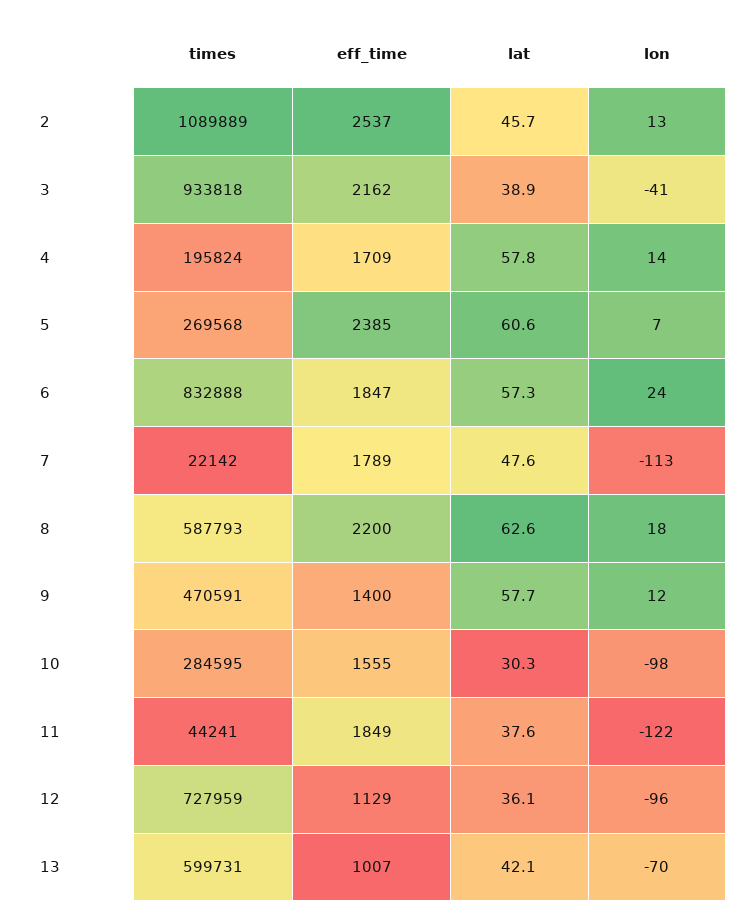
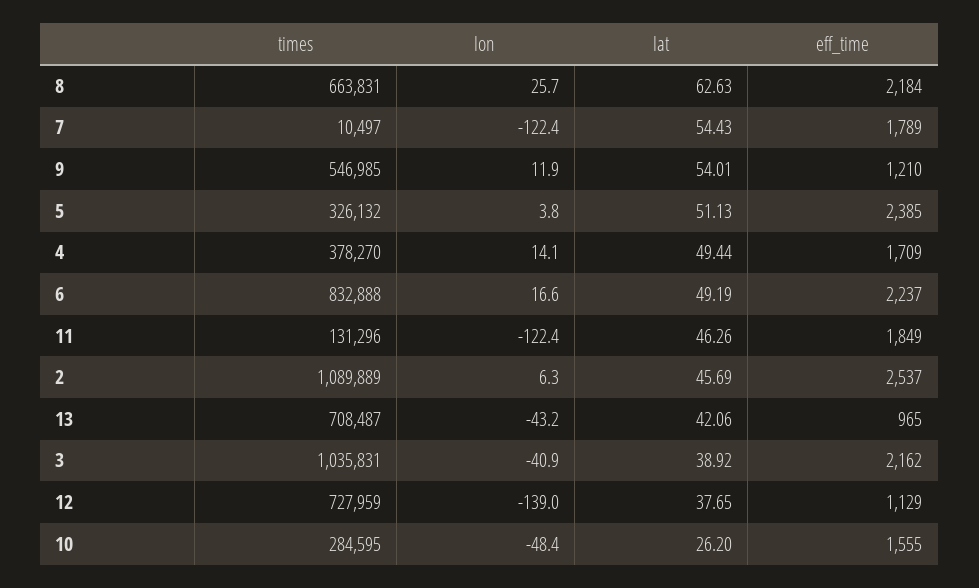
  {
    "times": {
      "2": 1089889,
-     "3": 933818,
+     "3": 1035831,
-     "4": 195824,
+     "4": 378270,
-     "5": 269568,
+     "5": 326132,
      "6": 832888,
-     "7": 22142,
+     "7": 10497,
-     "8": 587793,
+     "8": 663831,
-     "9": 470591,
+     "9": 546985,
      "10": 284595,
-     "11": 44241,
+     "11": 131296,
      "12": 727959,
-     "13": 599731
+     "13": 708487
    },
    "eff_time": {
      "2": 2537,
      "3": 2162,
      "4": 1709,
      "5": 2385,
-     "6": 1847,
+     "6": 2237,
      "7": 1789,
-     "8": 2200,
+     "8": 2184,
-     "9": 1400,
+     "9": 1210,
      "10": 1555,
      "11": 1849,
      "12": 1129,
-     "13": 1007
+     "13": 965
    },
    "lat": {
      "2": 45.69,
      "3": 38.92,
-     "4": 57.8,
+     "4": 49.44,
-     "5": 60.6,
+     "5": 51.13,
-     "6": 57.3,
+     "6": 49.19,
-     "7": 47.6,
+     "7": 54.43,
      "8": 62.63,
-     "9": 57.7,
+     "9": 54.01,
-     "10": 30.3,
+     "10": 26.2,
-     "11": 37.6,
+     "11": 46.26,
-     "12": 36.1,
+     "12": 37.65,
      "13": 42.06
    },
    "lon": {
-     "2": 13,
+     "2": 6.3,
      "3": -40.9,
      "4": 14.1,
-     "5": 7,
+     "5": 3.8,
-     "6": 24,
+     "6": 16.6,
-     "7": -113,
+     "7": -122.4,
-     "8": 18,
+     "8": 25.7,
      "9": 11.9,
-     "10": -98,
+     "10": -48.4,
      "11": -122.4,
-     "12": -96,
+     "12": -139,
-     "13": -70
+     "13": -43.2
    }
  }

